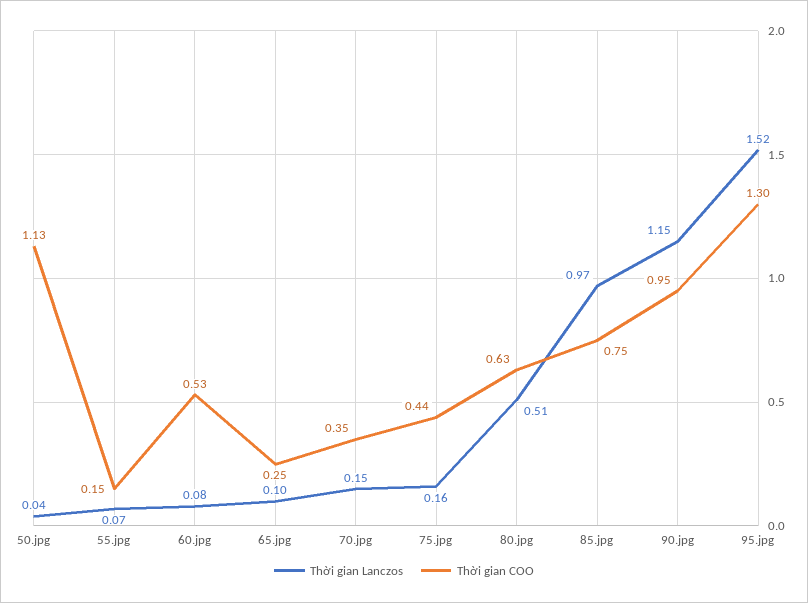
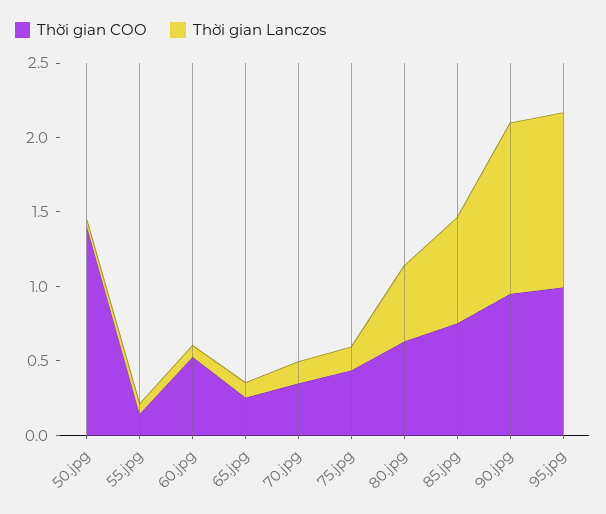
  {
    "Thời gian Lanczos": {
      "50.jpg": 0.04,
      "55.jpg": 0.07,
      "60.jpg": 0.08,
      "65.jpg": 0.1,
      "70.jpg": 0.15,
      "75.jpg": 0.16,
      "80.jpg": 0.51,
-     "85.jpg": 0.97,
+     "85.jpg": 0.7,
      "90.jpg": 1.15,
-     "95.jpg": 1.52
+     "95.jpg": 1.2
    },
    "Thời gian COO": {
-     "50.jpg": 1.13,
+     "50.jpg": 1.4,
      "55.jpg": 0.15,
      "60.jpg": 0.53,
      "65.jpg": 0.25,
      "70.jpg": 0.35,
      "75.jpg": 0.44,
      "80.jpg": 0.63,
      "85.jpg": 0.75,
      "90.jpg": 0.95,
-     "95.jpg": 1.3
+     "95.jpg": 1
    }
  }

